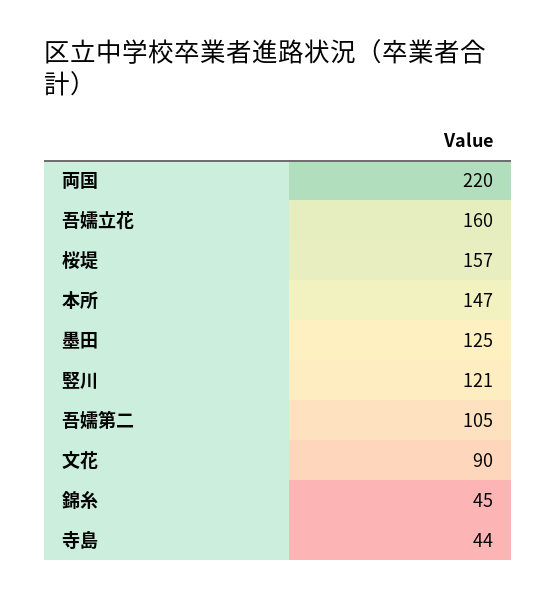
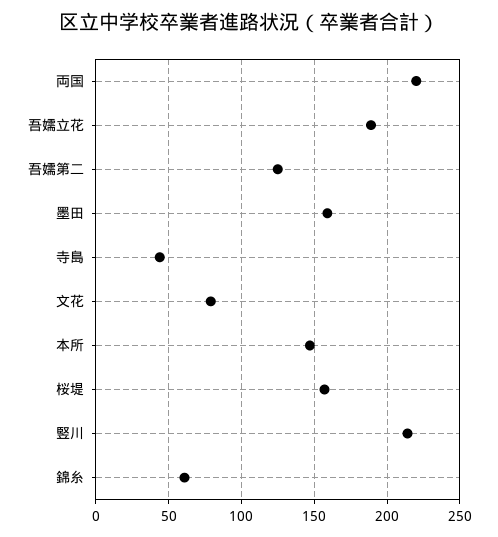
  {
    "両国": 220,
-   "吾嬬立花": 160,
+   "吾嬬立花": 190,
    "桜堤": 157,
    "本所": 147,
-   "墨田": 125,
+   "墨田": 160,
-   "竪川": 121,
+   "竪川": 215,
-   "吾嬬第二": 105,
+   "吾嬬第二": 125,
-   "文花": 90,
+   "文花": 80,
-   "錦糸": 45,
+   "錦糸": 60,
    "寺島": 44
  }

